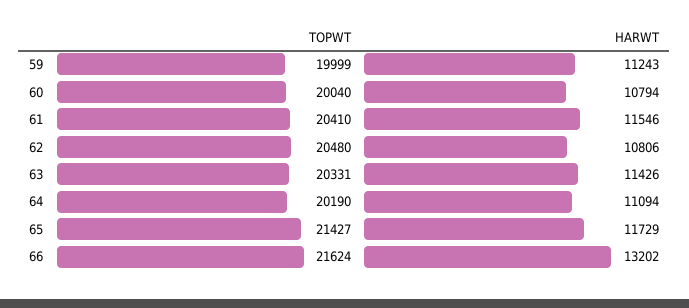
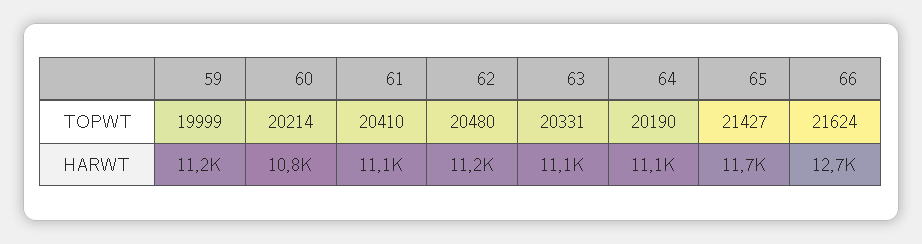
  {
    "TOPWT": {
      "59": 19999,
-     "60": 20040,
+     "60": 20214,
      "61": 20410,
      "62": 20480,
      "63": 20331,
      "64": 20190,
      "65": 21427,
      "66": 21624
    },
    "HARWT": {
      "59": 11243,
      "60": 10794,
-     "61": 11546,
+     "61": 11100,
-     "62": 10806,
+     "62": 11200,
-     "63": 11426,
+     "63": 11100,
      "64": 11094,
      "65": 11729,
-     "66": 13202
+     "66": 12700
    }
  }

